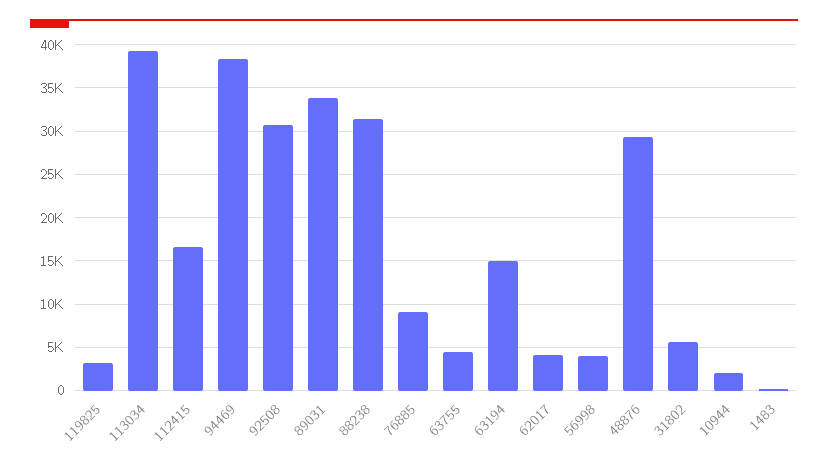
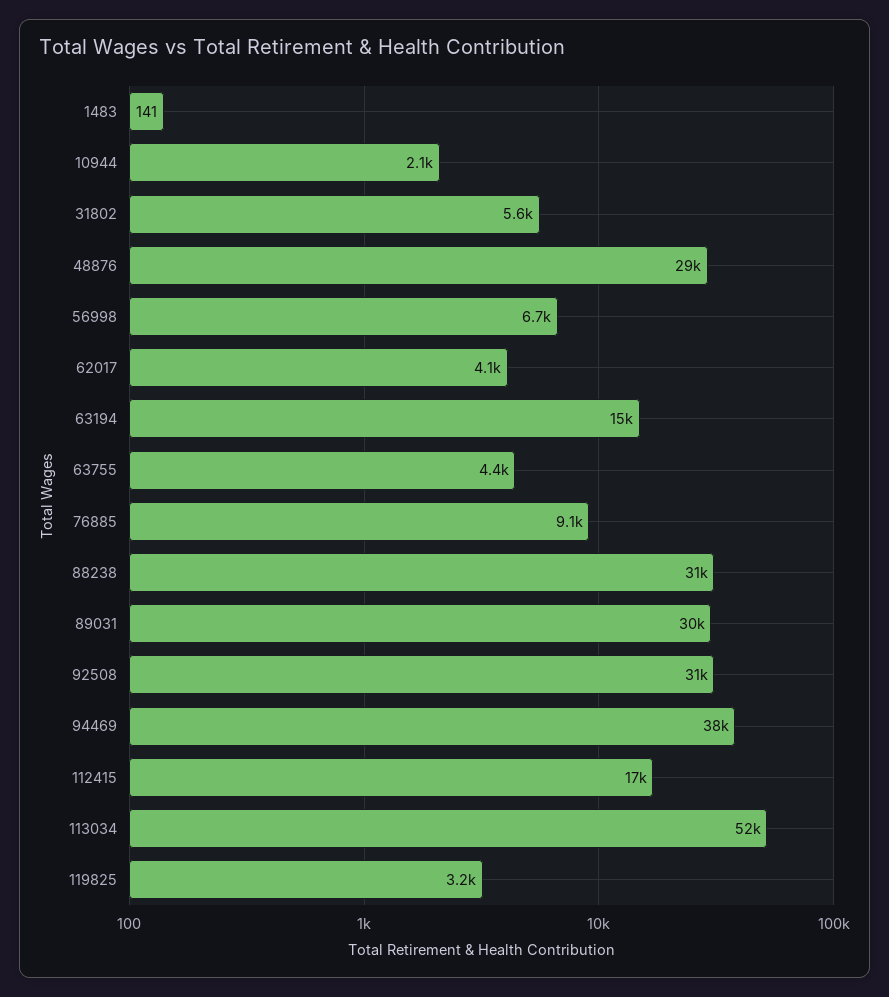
  {
    "119825": 3200,
-   "113034": 39000,
+   "113034": 52000,
    "112415": 17000,
    "94469": 38000,
    "92508": 31000,
-   "89031": 34000,
+   "89031": 30000,
    "88238": 31000,
    "76885": 9100,
    "63755": 4400,
    "63194": 15000,
    "62017": 4100,
-   "56998": 4000,
+   "56998": 6700,
    "48876": 29000,
    "31802": 5600,
    "10944": 2100,
    "1483": 141
  }

